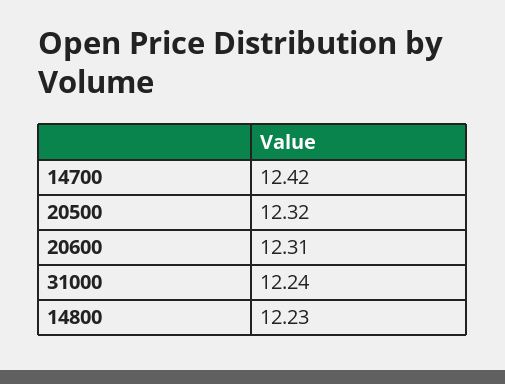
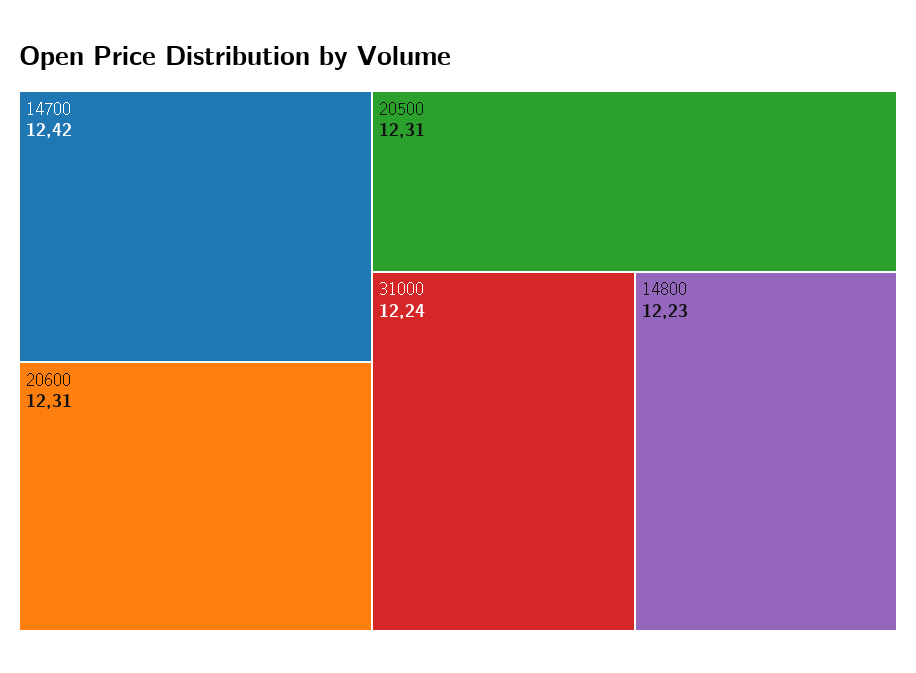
  {
    "14700": 12.42,
-   "20500": 12.32,
+   "20500": 12.31,
    "20600": 12.31,
    "31000": 12.24,
    "14800": 12.23
  }

